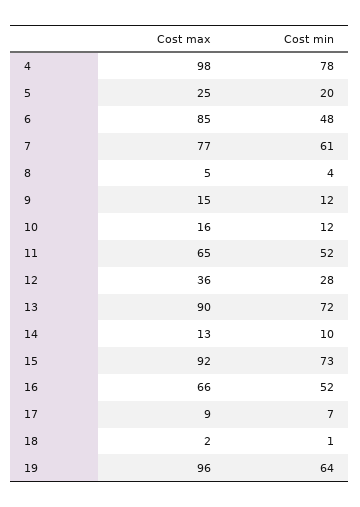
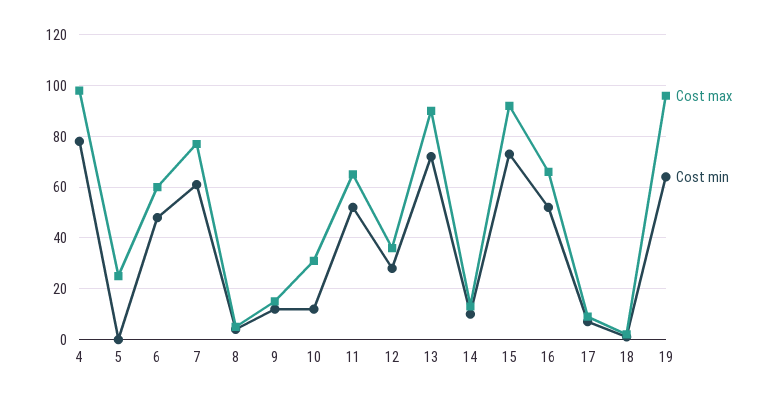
  {
    "Cost max": {
      "4": 98,
      "5": 25,
-     "6": 85,
+     "6": 60,
      "7": 77,
      "8": 5,
      "9": 15,
-     "10": 16,
+     "10": 30,
      "11": 65,
      "12": 36,
      "13": 90,
      "14": 13,
      "15": 92,
      "16": 66,
      "17": 9,
      "18": 2,
      "19": 96
    },
    "Cost min": {
      "4": 78,
-     "5": 20,
+     "5": 0,
      "6": 48,
      "7": 61,
      "8": 4,
      "9": 12,
      "10": 12,
      "11": 52,
      "12": 28,
      "13": 72,
      "14": 10,
      "15": 73,
      "16": 52,
      "17": 7,
      "18": 1,
      "19": 64
    }
  }

